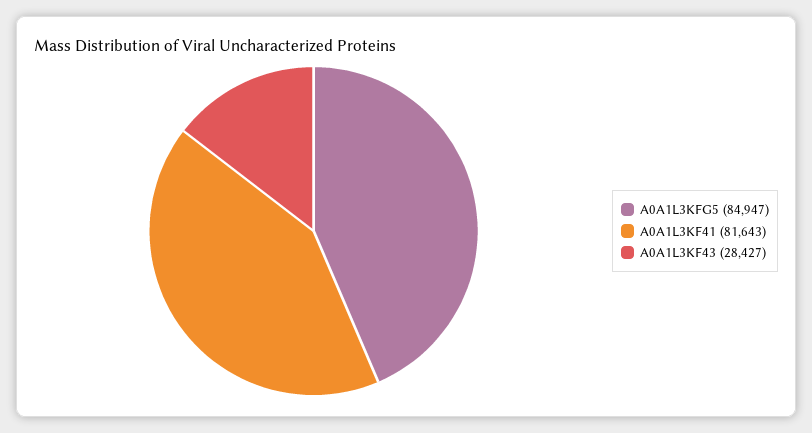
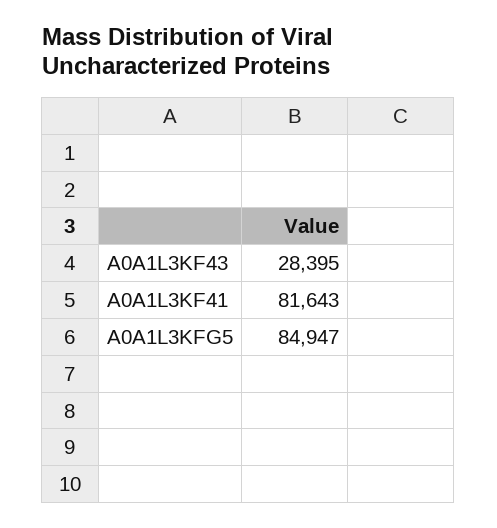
  {
    "A0A1L3KFG5": 84947,
    "A0A1L3KF41": 81643,
-   "A0A1L3KF43": 28427
+   "A0A1L3KF43": 28395
  }

